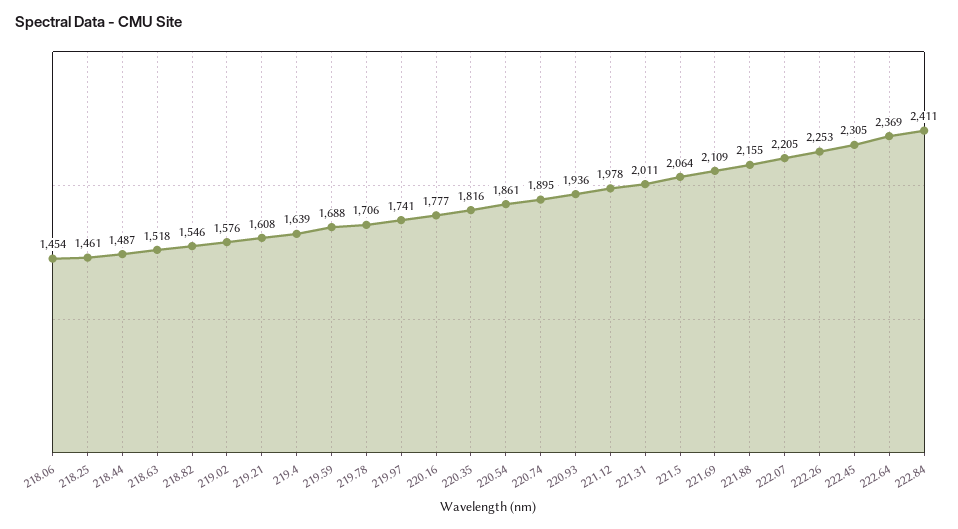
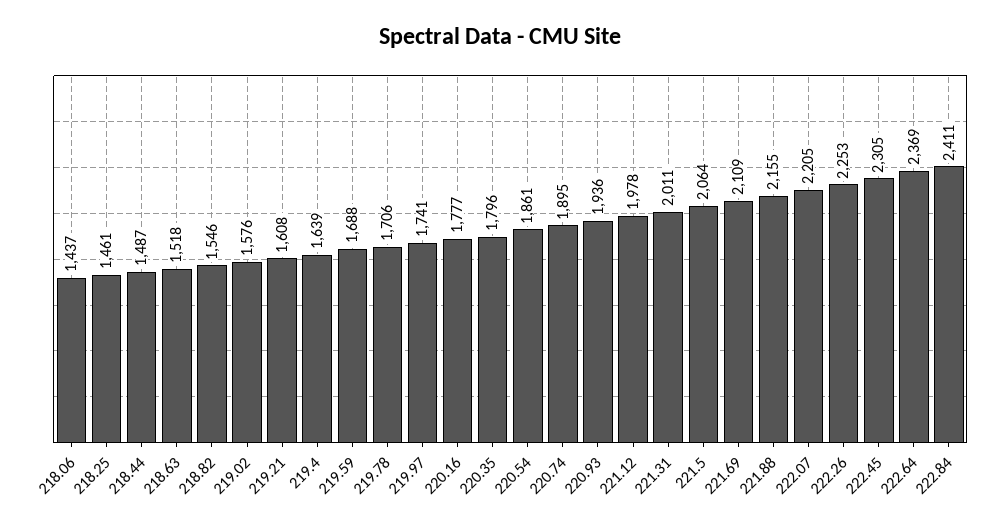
  {
-   "218.06": 1454,
+   "218.06": 1437,
    "218.25": 1461,
    "218.44": 1487,
    "218.63": 1518,
    "218.82": 1546,
    "219.02": 1576,
    "219.21": 1608,
    "219.4": 1639,
    "219.59": 1688,
    "219.78": 1706,
    "219.97": 1741,
    "220.16": 1777,
-   "220.35": 1816,
+   "220.35": 1796,
    "220.54": 1861,
    "220.74": 1895,
    "220.93": 1936,
    "221.12": 1978,
    "221.31": 2011,
    "221.5": 2064,
    "221.69": 2109,
    "221.88": 2155,
    "222.07": 2205,
    "222.26": 2253,
    "222.45": 2305,
    "222.64": 2369,
    "222.84": 2411
  }

